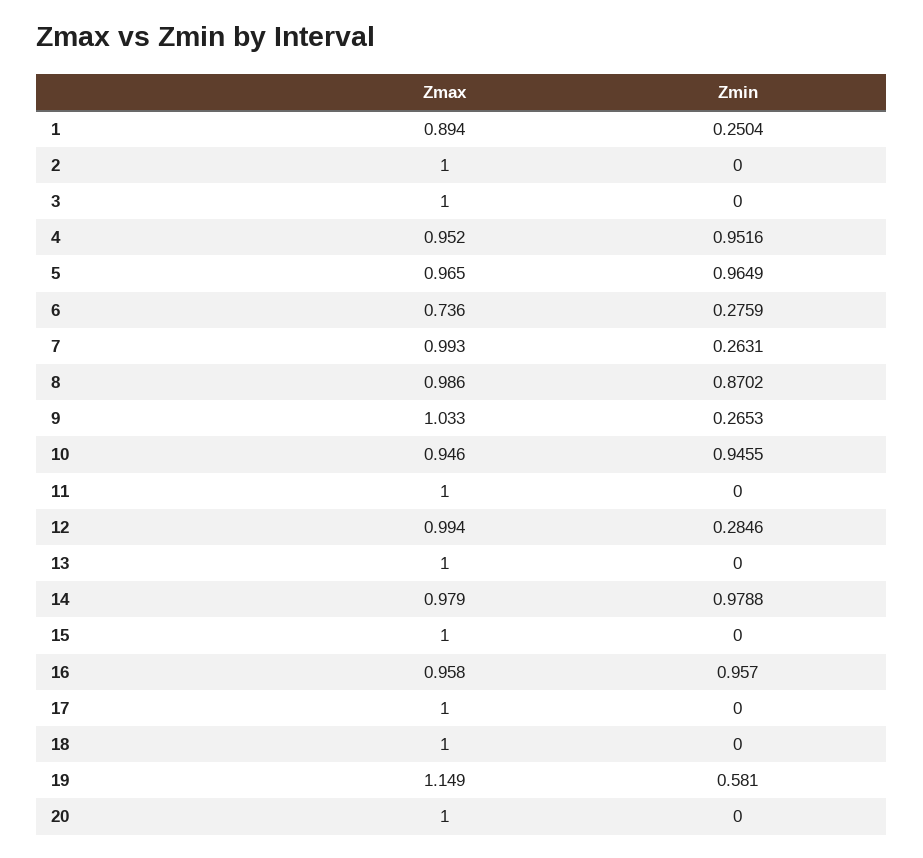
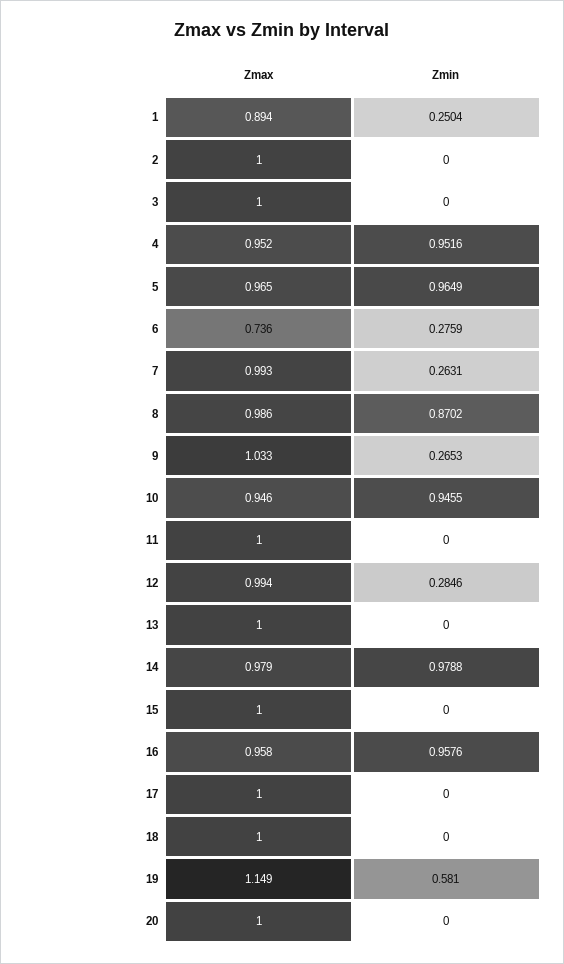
  {
    "Zmax": {
      "1": 0.894,
      "2": 1,
      "3": 1,
      "4": 0.952,
      "5": 0.965,
      "6": 0.736,
      "7": 0.993,
      "8": 0.986,
      "9": 1.033,
      "10": 0.946,
      "11": 1,
      "12": 0.994,
      "13": 1,
      "14": 0.979,
      "15": 1,
      "16": 0.958,
      "17": 1,
      "18": 1,
      "19": 1.149,
      "20": 1
    },
    "Zmin": {
      "1": 0.2504,
      "2": 0,
      "3": 0,
      "4": 0.9516,
      "5": 0.9649,
      "6": 0.2759,
      "7": 0.2631,
      "8": 0.8702,
      "9": 0.2653,
      "10": 0.9455,
      "11": 0,
      "12": 0.2846,
      "13": 0,
      "14": 0.9788,
      "15": 0,
-     "16": 0.957,
+     "16": 0.9576,
      "17": 0,
      "18": 0,
      "19": 0.581,
      "20": 0
    }
  }

